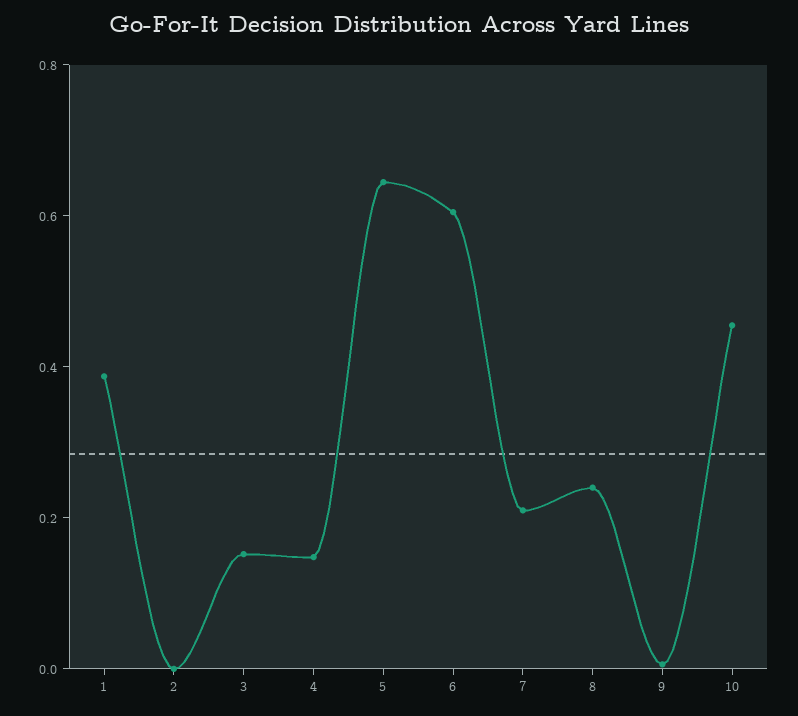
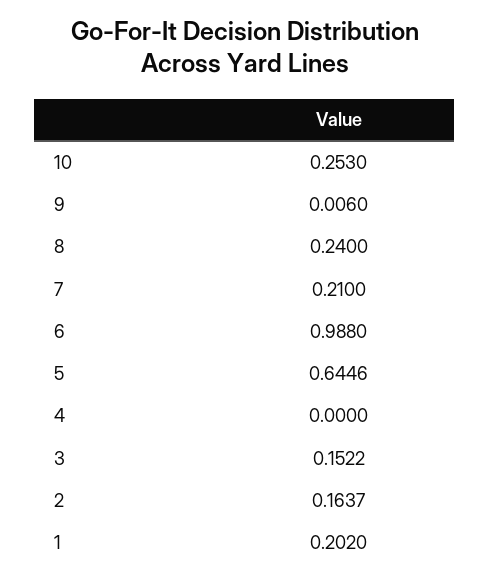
  {
-   "1": 0.4,
+   "1": 0.202,
-   "2": 0,
+   "2": 0.1637,
    "3": 0.1522,
-   "4": 0.15,
+   "4": 0,
    "5": 0.6446,
-   "6": 0.6,
+   "6": 0.988,
    "7": 0.21,
    "8": 0.24,
    "9": 0.006,
-   "10": 0.45
+   "10": 0.253
  }

